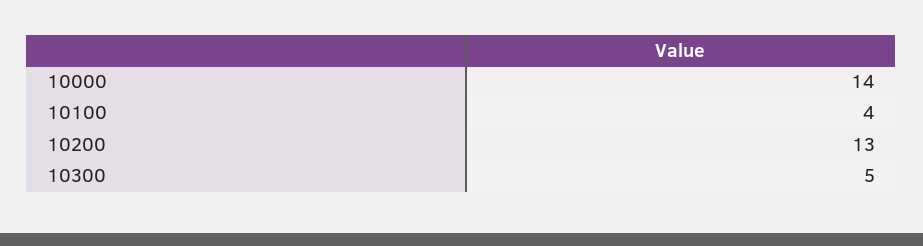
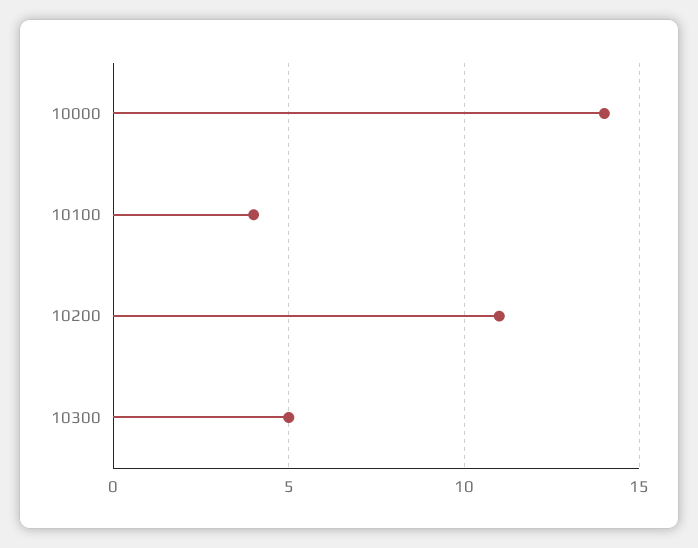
  {
    "10000": 14,
    "10100": 4,
-   "10200": 13,
+   "10200": 11,
    "10300": 5
  }

